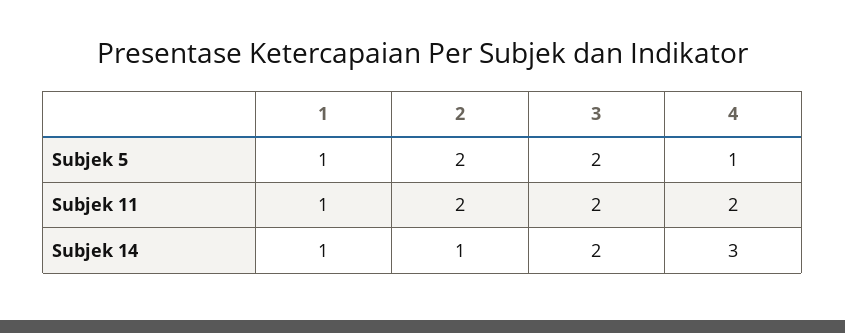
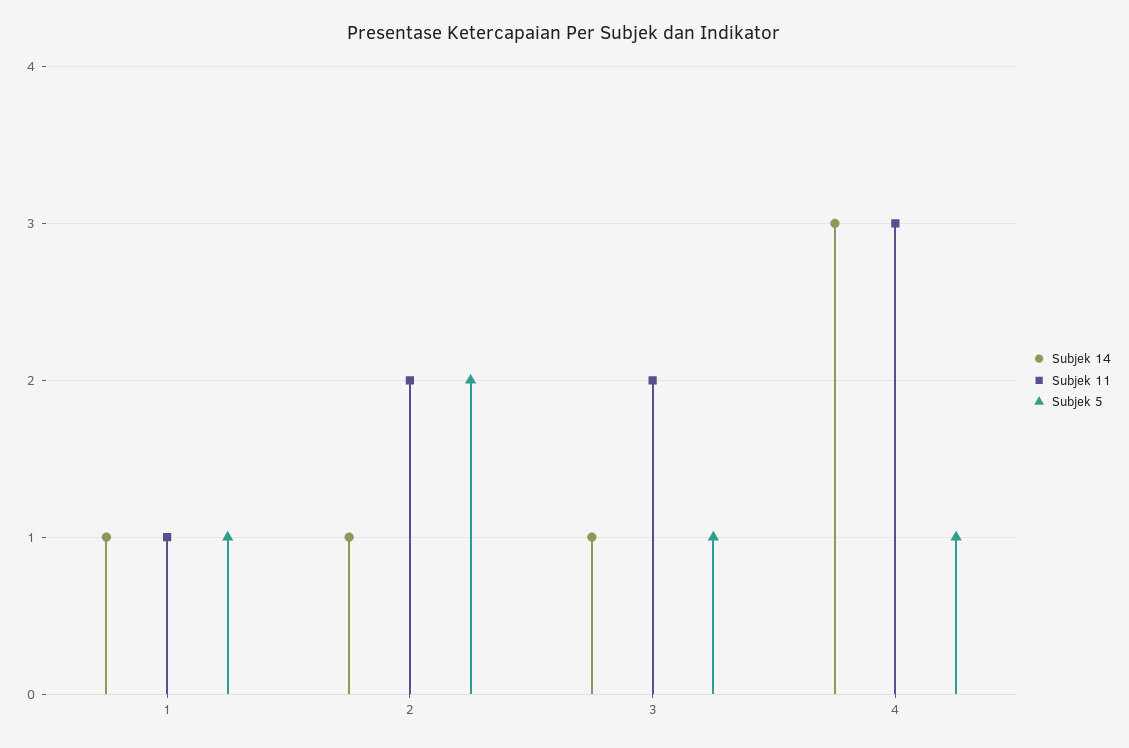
  {
    "Subjek 5": {
      "1": 1,
      "2": 2,
-     "3": 2,
+     "3": 1,
      "4": 1
    },
    "Subjek 11": {
      "1": 1,
      "2": 2,
      "3": 2,
-     "4": 2
+     "4": 3
    },
    "Subjek 14": {
      "1": 1,
      "2": 1,
-     "3": 2,
+     "3": 1,
      "4": 3
    }
  }

